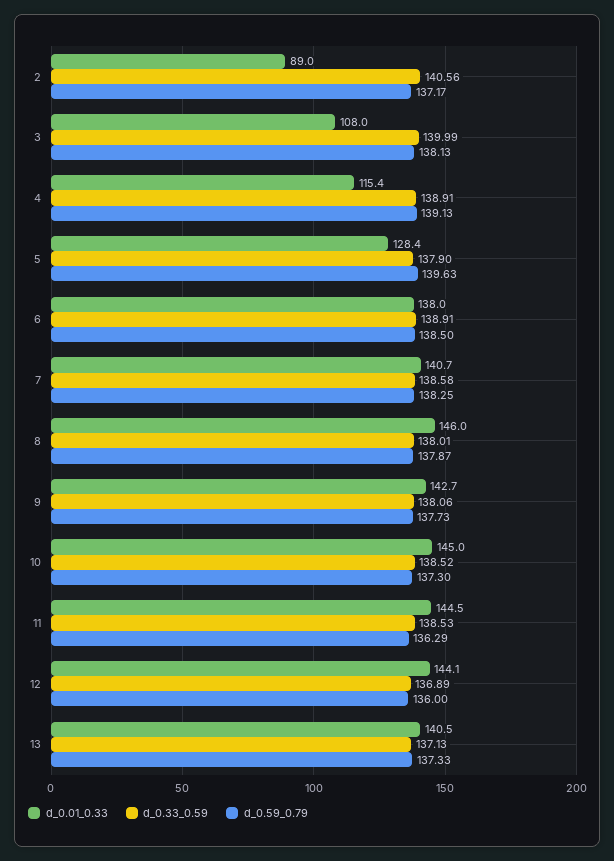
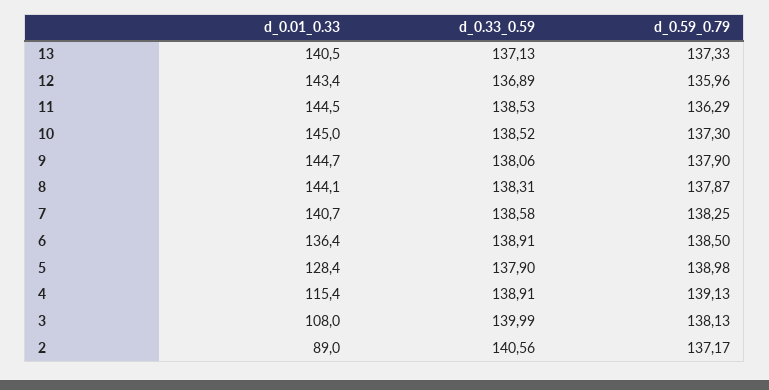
  {
    "d_0.01_0.33": {
      "2": 89,
      "3": 108,
      "4": 115.4,
      "5": 128.4,
-     "6": 138,
+     "6": 136.4,
      "7": 140.7,
-     "8": 146,
+     "8": 144.1,
-     "9": 142.7,
+     "9": 144.7,
      "10": 145,
      "11": 144.5,
-     "12": 144.1,
+     "12": 143.4,
      "13": 140.5
    },
    "d_0.33_0.59": {
      "2": 140.56,
      "3": 139.99,
      "4": 138.91,
      "5": 137.9,
      "6": 138.91,
      "7": 138.58,
-     "8": 138.01,
+     "8": 138.31,
      "9": 138.06,
      "10": 138.52,
      "11": 138.53,
      "12": 136.89,
      "13": 137.13
    },
    "d_0.59_0.79": {
      "2": 137.17,
      "3": 138.13,
      "4": 139.13,
-     "5": 139.63,
+     "5": 138.98,
      "6": 138.5,
      "7": 138.25,
      "8": 137.87,
-     "9": 137.73,
+     "9": 137.9,
      "10": 137.3,
      "11": 136.29,
-     "12": 136,
+     "12": 135.96,
      "13": 137.33
    }
  }

